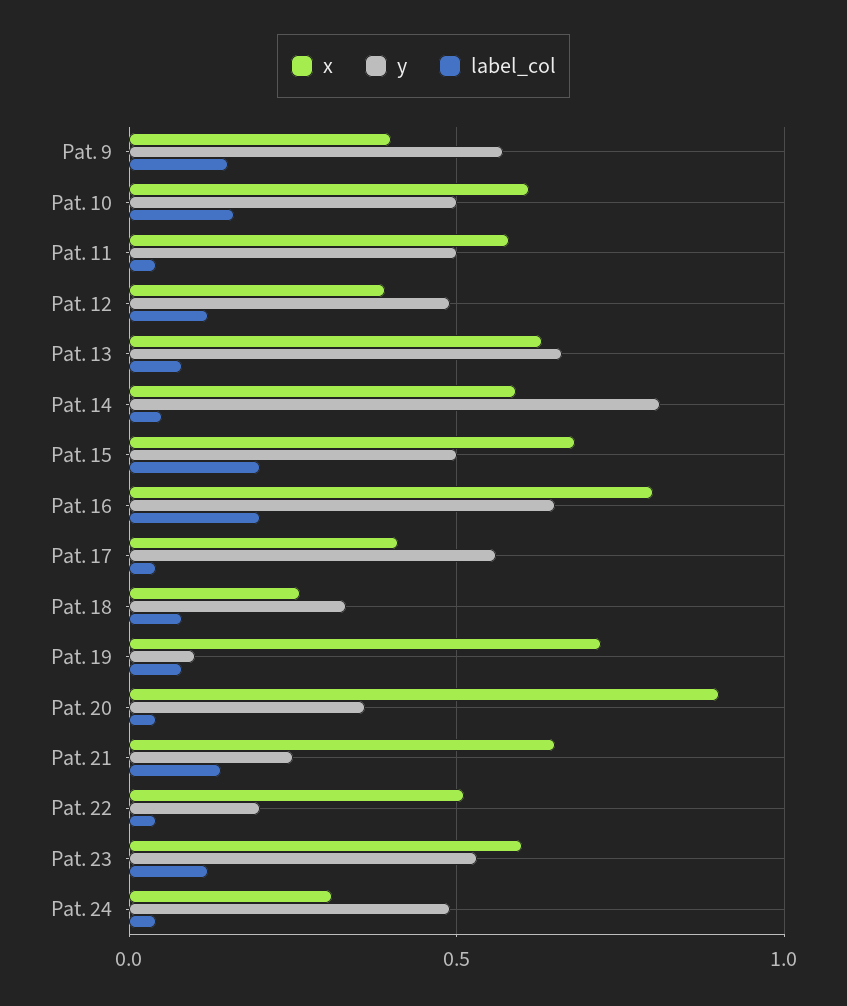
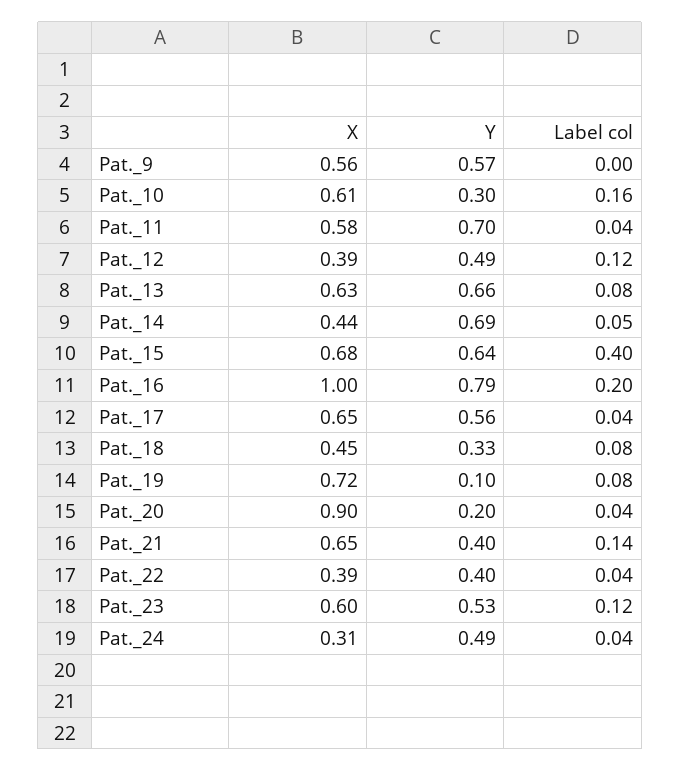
  {
    "x": {
-     "Pat. 9": 0.4,
+     "Pat. 9": 0.56,
      "Pat. 10": 0.61,
      "Pat. 11": 0.58,
      "Pat. 12": 0.39,
      "Pat. 13": 0.63,
-     "Pat. 14": 0.6,
+     "Pat. 14": 0.44,
      "Pat. 15": 0.68,
-     "Pat. 16": 0.8,
+     "Pat. 16": 1,
-     "Pat. 17": 0.4,
+     "Pat. 17": 0.65,
-     "Pat. 18": 0.25,
+     "Pat. 18": 0.45,
      "Pat. 19": 0.72,
      "Pat. 20": 0.9,
      "Pat. 21": 0.65,
-     "Pat. 22": 0.5,
+     "Pat. 22": 0.39,
      "Pat. 23": 0.6,
      "Pat. 24": 0.31
    },
    "y": {
      "Pat. 9": 0.57,
-     "Pat. 10": 0.5,
+     "Pat. 10": 0.3,
-     "Pat. 11": 0.5,
+     "Pat. 11": 0.7,
      "Pat. 12": 0.49,
      "Pat. 13": 0.66,
-     "Pat. 14": 0.8,
+     "Pat. 14": 0.69,
-     "Pat. 15": 0.5,
+     "Pat. 15": 0.64,
-     "Pat. 16": 0.65,
+     "Pat. 16": 0.79,
      "Pat. 17": 0.56,
      "Pat. 18": 0.33,
      "Pat. 19": 0.1,
-     "Pat. 20": 0.35,
+     "Pat. 20": 0.2,
-     "Pat. 21": 0.25,
+     "Pat. 21": 0.4,
-     "Pat. 22": 0.2,
+     "Pat. 22": 0.4,
      "Pat. 23": 0.53,
      "Pat. 24": 0.49
    },
    "label_col": {
-     "Pat. 9": 0.15,
+     "Pat. 9": 0,
      "Pat. 10": 0.16,
      "Pat. 11": 0.04,
      "Pat. 12": 0.12,
      "Pat. 13": 0.08,
      "Pat. 14": 0.05,
-     "Pat. 15": 0.2,
+     "Pat. 15": 0.4,
      "Pat. 16": 0.2,
      "Pat. 17": 0.04,
      "Pat. 18": 0.08,
      "Pat. 19": 0.08,
      "Pat. 20": 0.04,
      "Pat. 21": 0.14,
      "Pat. 22": 0.04,
      "Pat. 23": 0.12,
      "Pat. 24": 0.04
    }
  }

